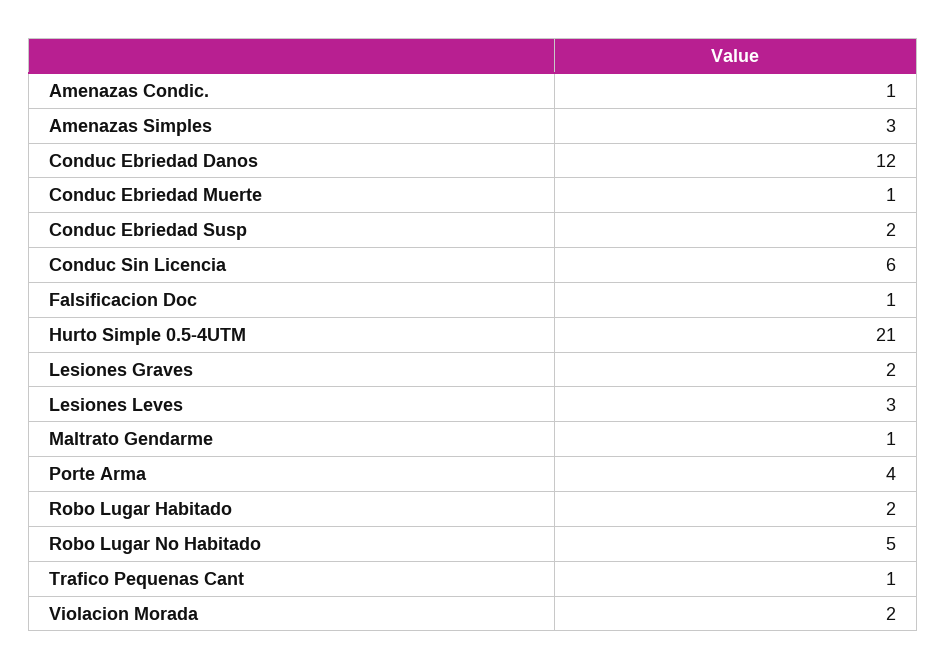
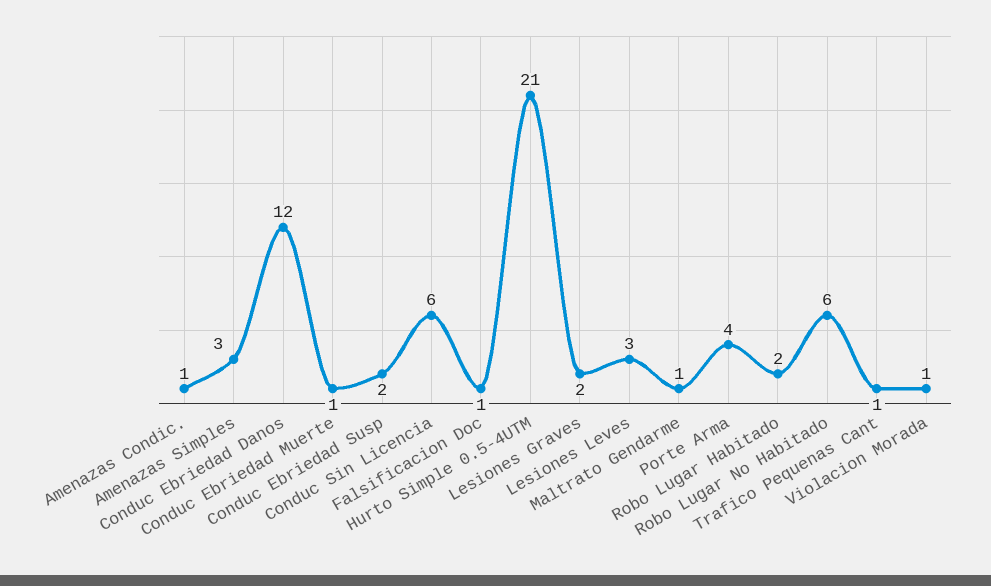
  {
    "Amenazas Condic.": 1,
    "Amenazas Simples": 3,
    "Conduc Ebriedad Danos": 12,
    "Conduc Ebriedad Muerte": 1,
    "Conduc Ebriedad Susp": 2,
    "Conduc Sin Licencia": 6,
    "Falsificacion Doc": 1,
    "Hurto Simple 0.5-4UTM": 21,
    "Lesiones Graves": 2,
    "Lesiones Leves": 3,
    "Maltrato Gendarme": 1,
    "Porte Arma": 4,
    "Robo Lugar Habitado": 2,
-   "Robo Lugar No Habitado": 5,
+   "Robo Lugar No Habitado": 6,
    "Trafico Pequenas Cant": 1,
-   "Violacion Morada": 2
+   "Violacion Morada": 1
  }

